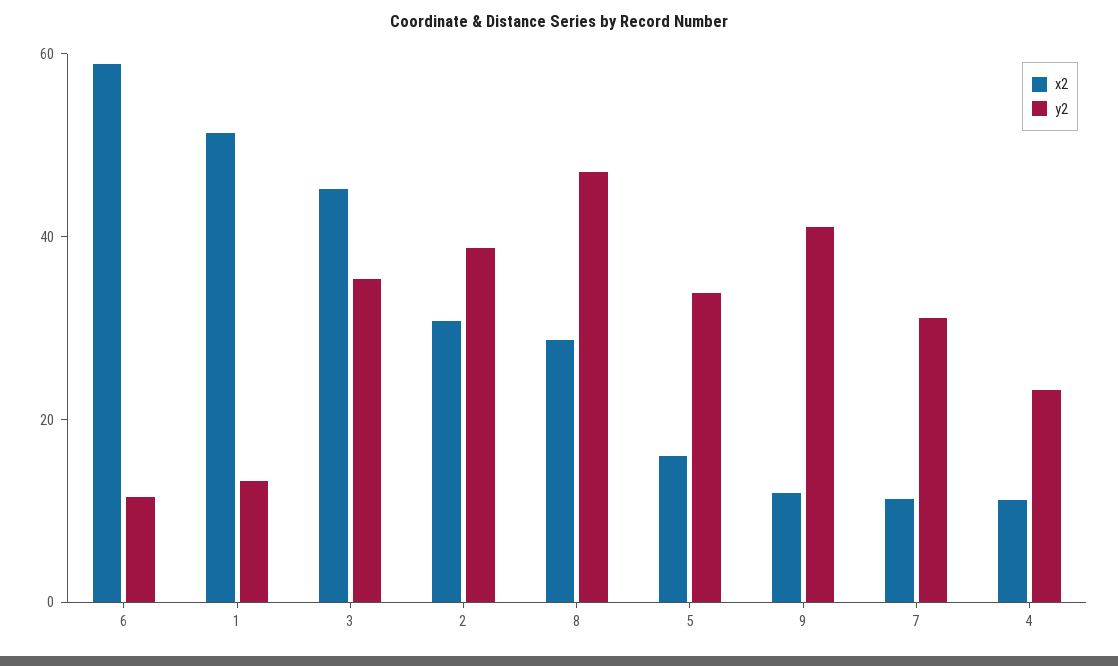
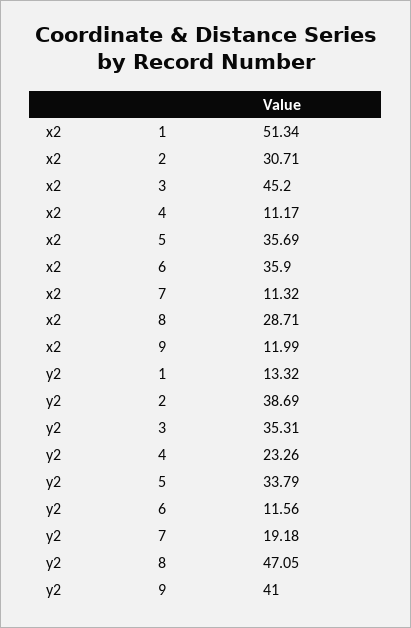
  {
    "x2": {
-     "6": 60,
+     "6": 35.9,
      "1": 51.34,
      "3": 45.2,
      "2": 30.71,
      "8": 28.71,
-     "5": 15,
+     "5": 35.69,
      "9": 11.99,
      "7": 11.32,
      "4": 11.17
    },
    "y2": {
      "6": 11.56,
      "1": 13.32,
      "3": 35.31,
      "2": 38.69,
      "8": 47.05,
      "5": 33.79,
      "9": 41,
-     "7": 30,
+     "7": 19.18,
      "4": 23.26
    }
  }

